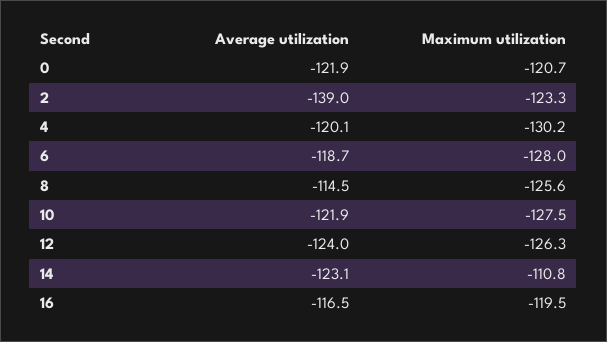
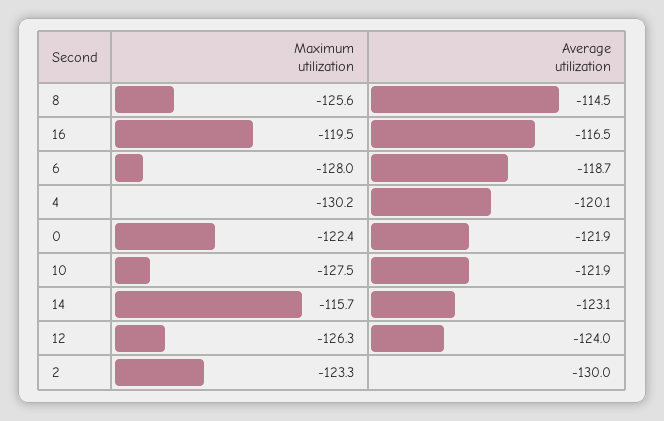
  {
    "Average utilization": {
      "0": -121.9,
-     "2": -139,
+     "2": -130,
      "4": -120.1,
      "6": -118.7,
      "8": -114.5,
      "10": -121.9,
      "12": -124,
      "14": -123.1,
      "16": -116.5
    },
    "Maximum utilization": {
-     "0": -120.7,
+     "0": -122.4,
      "2": -123.3,
      "4": -130.2,
      "6": -128,
      "8": -125.6,
      "10": -127.5,
      "12": -126.3,
-     "14": -110.8,
+     "14": -115.7,
      "16": -119.5
    }
  }

